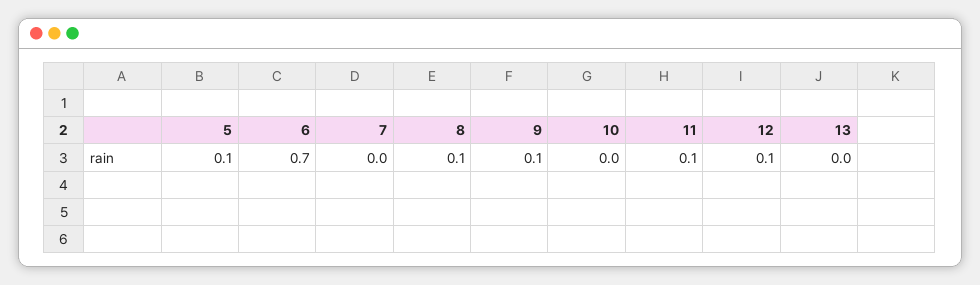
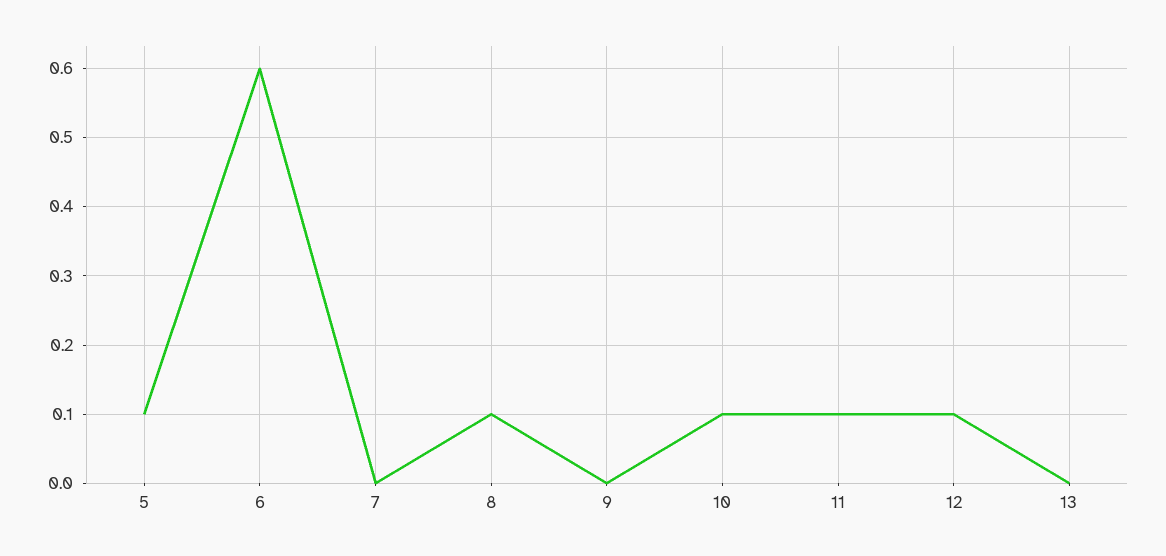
  {
    "5": 0.1,
-   "6": 0.7,
+   "6": 0.6,
    "7": 0,
    "8": 0.1,
-   "9": 0.1,
+   "9": 0,
-   "10": 0,
+   "10": 0.1,
    "11": 0.1,
    "12": 0.1,
    "13": 0
  }

